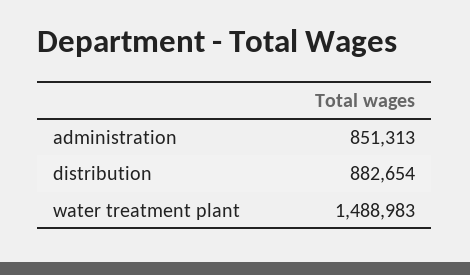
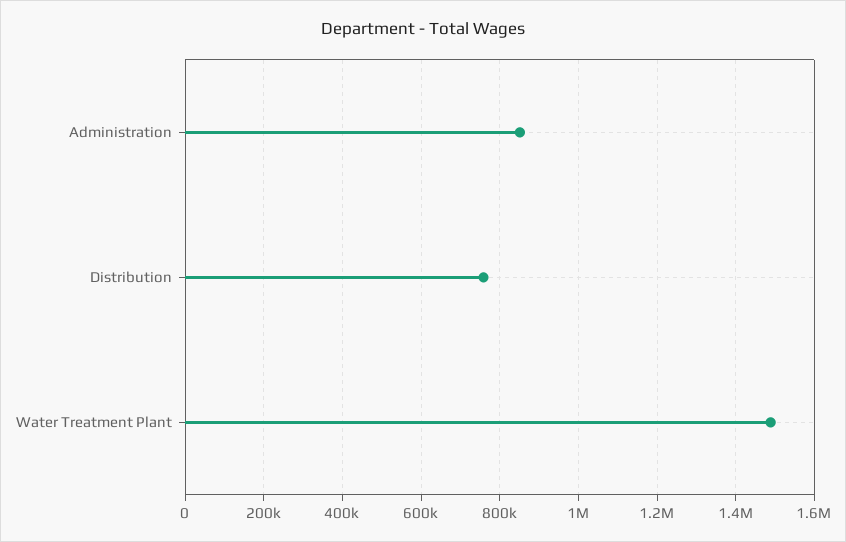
  {
    "administration": 851313,
-   "distribution": 882654,
+   "distribution": 760000,
    "water treatment plant": 1488983
  }

